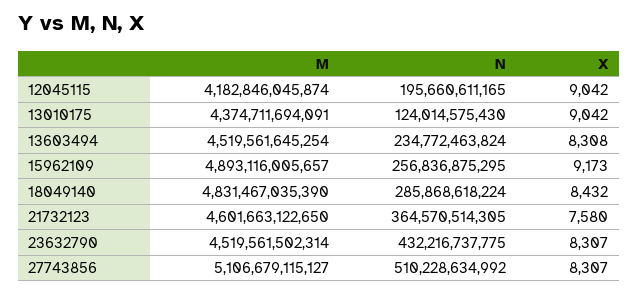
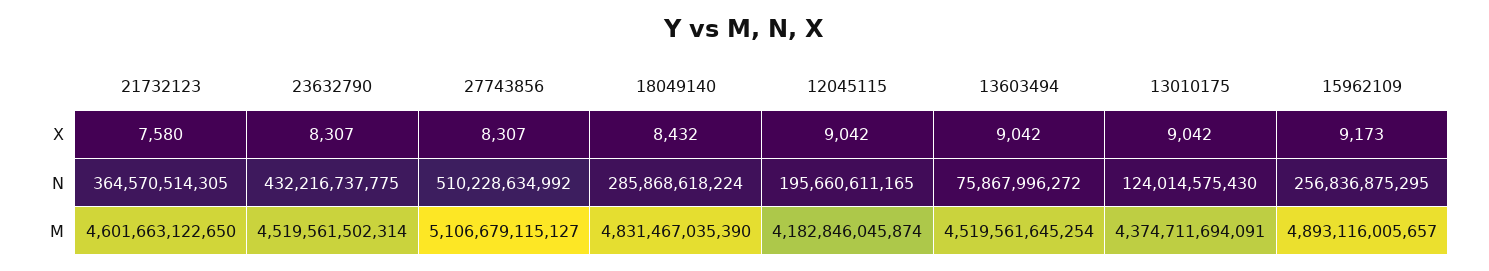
  {
    "M": {
      "12045115": 4182846045874,
      "13010175": 4374711694091,
      "13603494": 4519561645254,
      "15962109": 4893116005657,
      "18049140": 4831467035390,
      "21732123": 4601663122650,
      "23632790": 4519561502314,
      "27743856": 5106679115127
    },
    "N": {
      "12045115": 195660611165,
      "13010175": 124014575430,
-     "13603494": 234772463824,
+     "13603494": 75867996272,
      "15962109": 256836875295,
      "18049140": 285868618224,
      "21732123": 364570514305,
      "23632790": 432216737775,
      "27743856": 510228634992
    },
    "X": {
      "12045115": 9042,
      "13010175": 9042,
-     "13603494": 8308,
+     "13603494": 9042,
      "15962109": 9173,
      "18049140": 8432,
      "21732123": 7580,
      "23632790": 8307,
      "27743856": 8307
    }
  }

